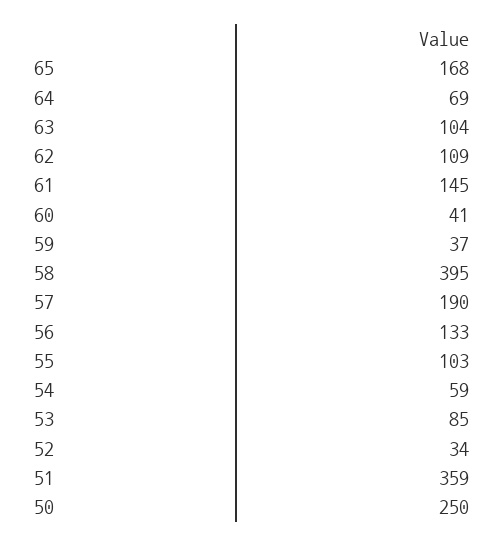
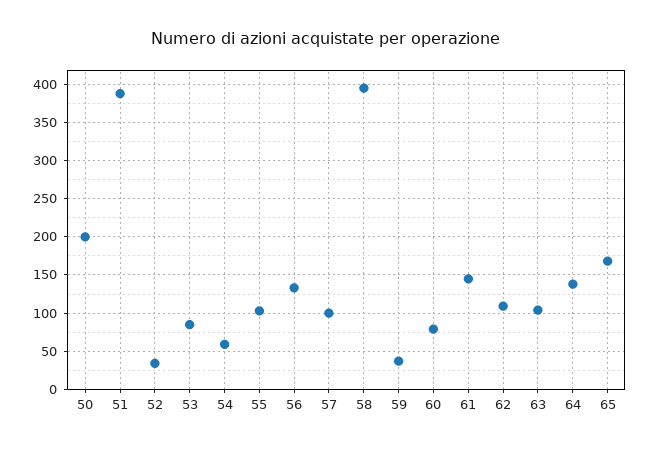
  {
    "65": 168,
-   "64": 69,
+   "64": 140,
    "63": 104,
    "62": 109,
    "61": 145,
-   "60": 41,
+   "60": 80,
    "59": 37,
    "58": 395,
-   "57": 190,
+   "57": 100,
    "56": 133,
    "55": 103,
    "54": 59,
    "53": 85,
    "52": 34,
-   "51": 359,
+   "51": 390,
-   "50": 250
+   "50": 200
  }

